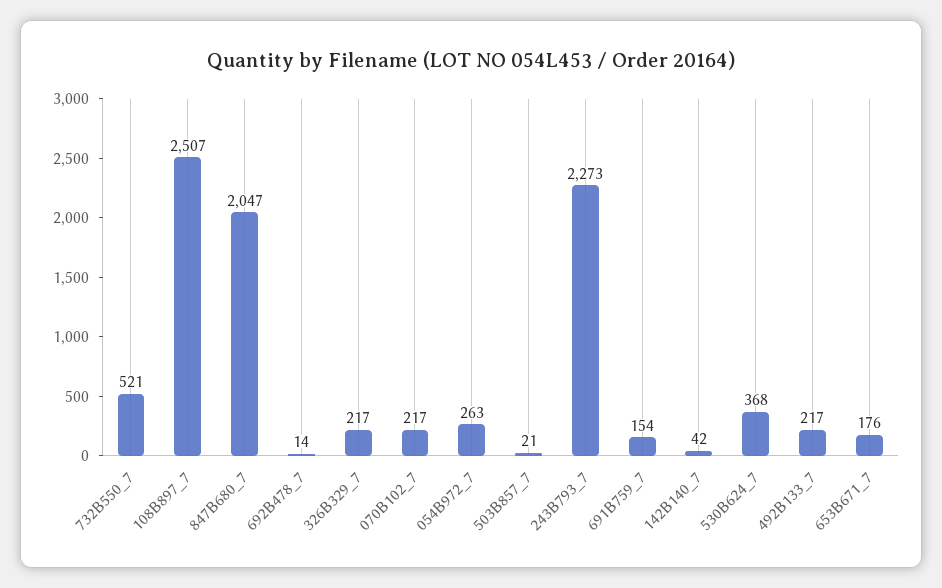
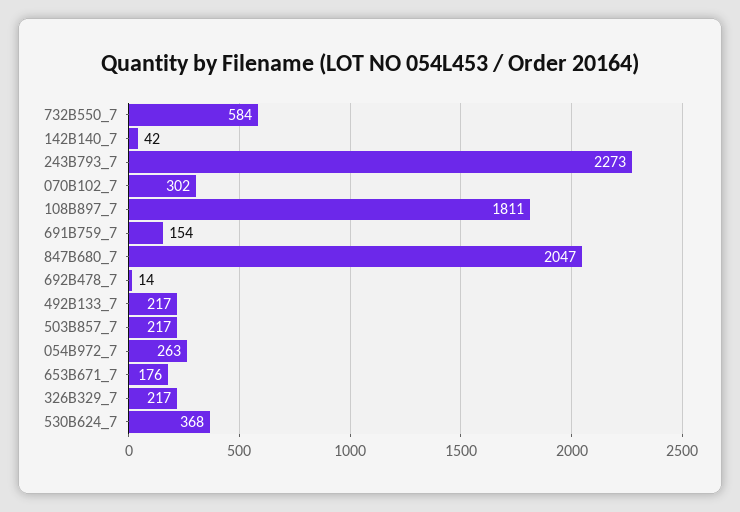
  {
-   "732B550_7": 521,
+   "732B550_7": 584,
-   "108B897_7": 2507,
+   "108B897_7": 1811,
    "847B680_7": 2047,
    "692B478_7": 14,
    "326B329_7": 217,
-   "070B102_7": 217,
+   "070B102_7": 302,
    "054B972_7": 263,
-   "503B857_7": 21,
+   "503B857_7": 217,
    "243B793_7": 2273,
    "691B759_7": 154,
    "142B140_7": 42,
    "530B624_7": 368,
    "492B133_7": 217,
    "653B671_7": 176
  }

